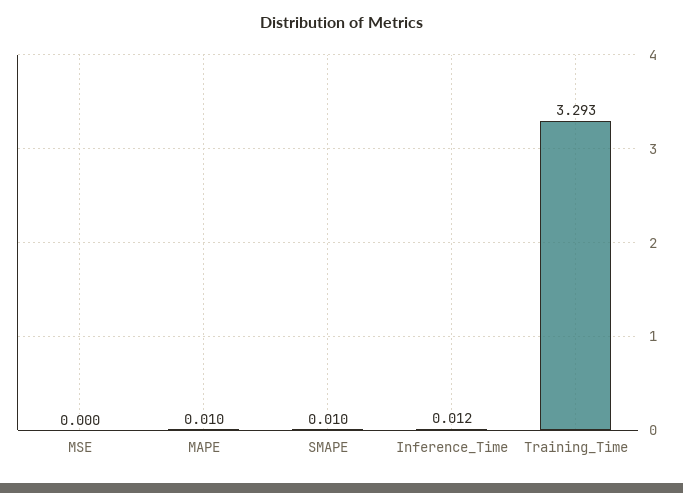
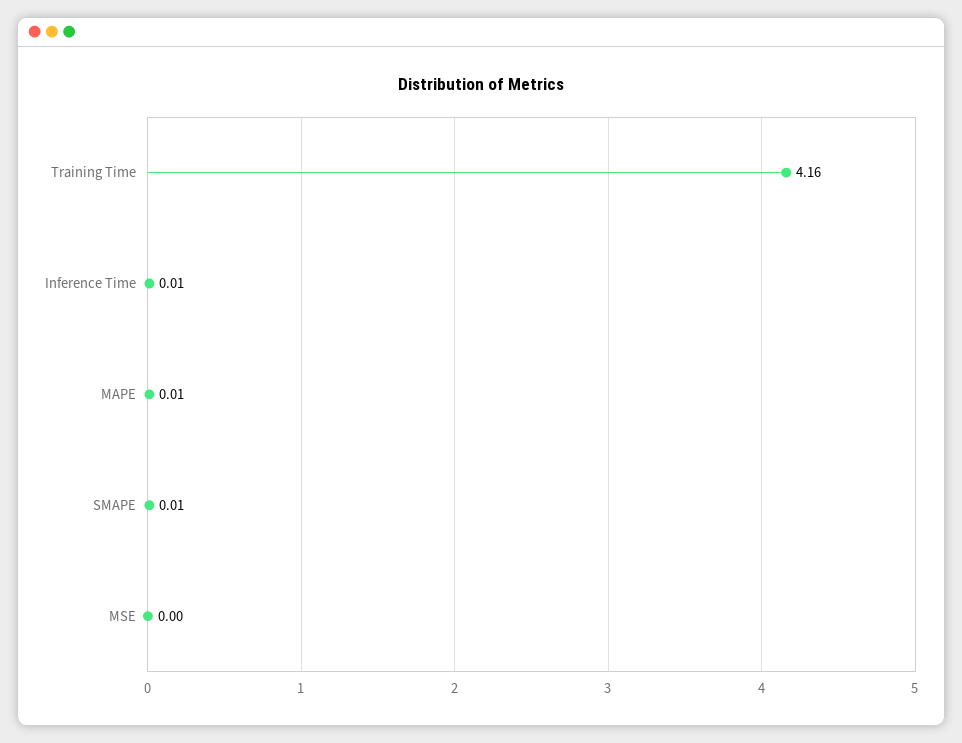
  {
    "MSE": 0,
    "MAPE": 0.01,
    "SMAPE": 0.01,
    "Inference_Time": 0.012,
-   "Training_Time": 3.293
+   "Training_Time": 4.16
  }

